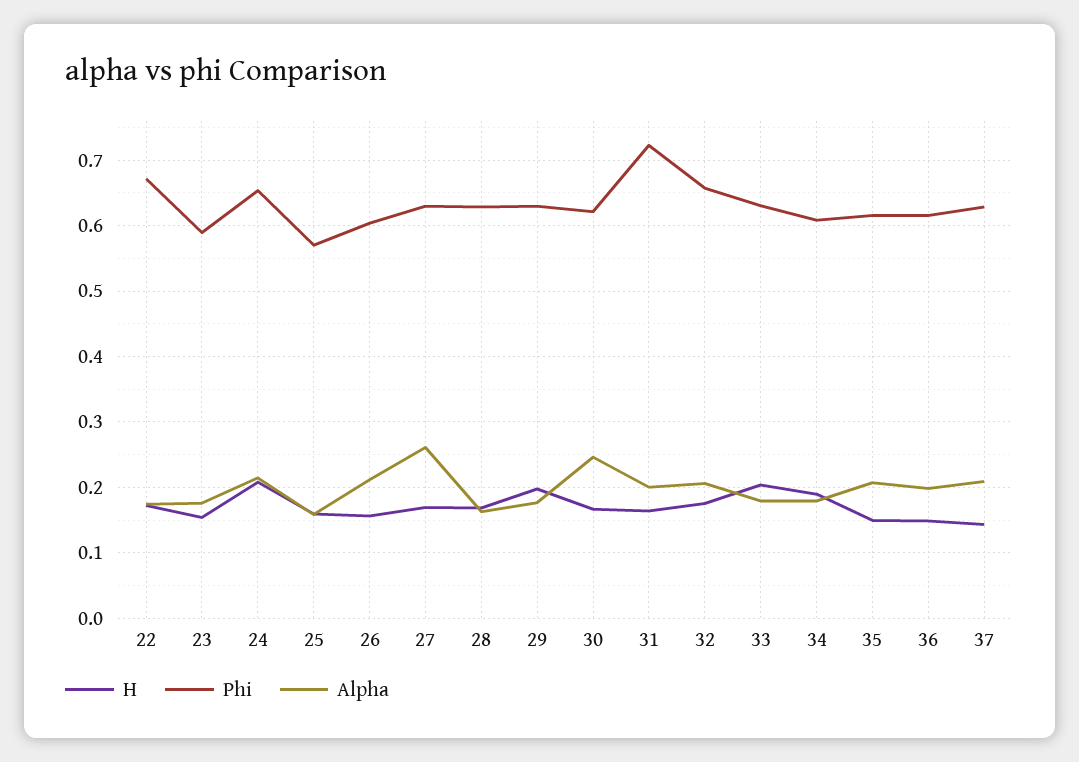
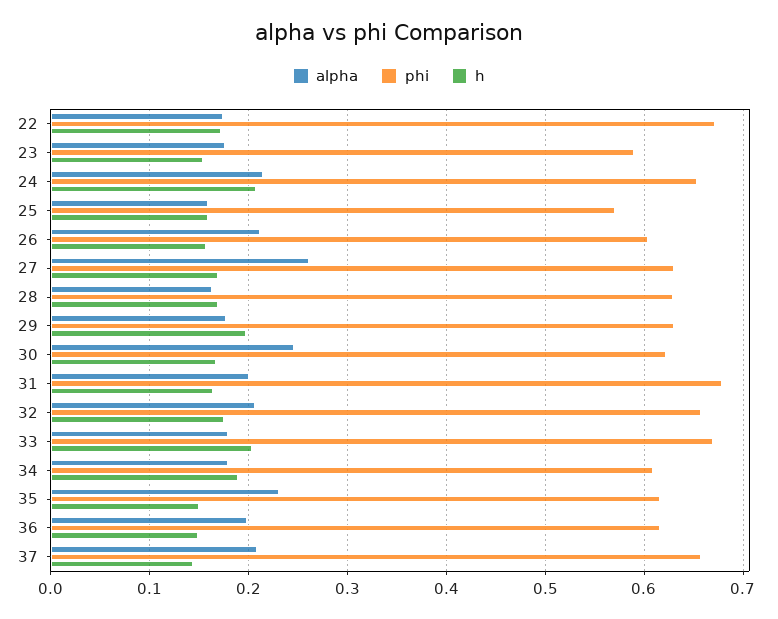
  {
    "H": {
      "22": 0.17,
      "23": 0.15,
      "24": 0.21,
      "25": 0.16,
      "26": 0.16,
      "27": 0.17,
      "28": 0.17,
      "29": 0.2,
      "30": 0.17,
      "31": 0.16,
      "32": 0.18,
      "33": 0.2,
      "34": 0.19,
      "35": 0.15,
      "36": 0.15,
      "37": 0.14
    },
    "Phi": {
      "22": 0.67,
      "23": 0.59,
      "24": 0.65,
      "25": 0.57,
      "26": 0.6,
      "27": 0.63,
      "28": 0.63,
      "29": 0.63,
      "30": 0.62,
-     "31": 0.72,
+     "31": 0.68,
      "32": 0.66,
-     "33": 0.63,
+     "33": 0.67,
      "34": 0.61,
      "35": 0.62,
      "36": 0.62,
-     "37": 0.63
+     "37": 0.66
    },
    "Alpha": {
      "22": 0.17,
      "23": 0.18,
      "24": 0.21,
      "25": 0.16,
      "26": 0.21,
      "27": 0.26,
      "28": 0.16,
      "29": 0.18,
      "30": 0.25,
      "31": 0.2,
      "32": 0.21,
      "33": 0.18,
      "34": 0.18,
-     "35": 0.21,
+     "35": 0.23,
      "36": 0.2,
      "37": 0.21
    }
  }

